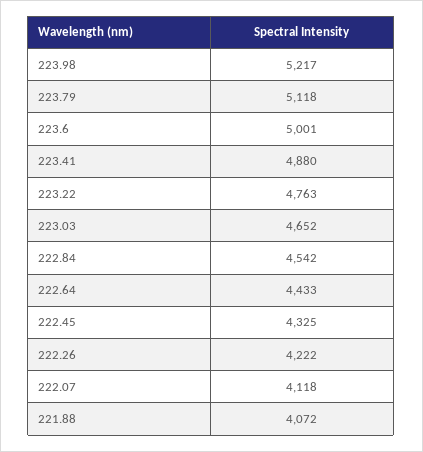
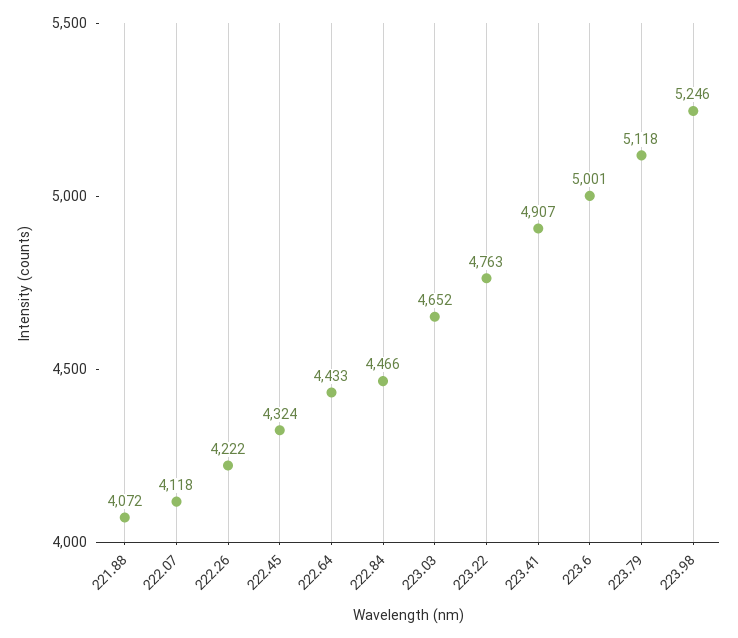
  {
-   "223.98": 5217,
+   "223.98": 5246,
    "223.79": 5118,
    "223.6": 5001,
-   "223.41": 4880,
+   "223.41": 4907,
    "223.22": 4763,
    "223.03": 4652,
-   "222.84": 4542,
+   "222.84": 4466,
    "222.64": 4433,
-   "222.45": 4325,
+   "222.45": 4324,
    "222.26": 4222,
    "222.07": 4118,
    "221.88": 4072
  }

